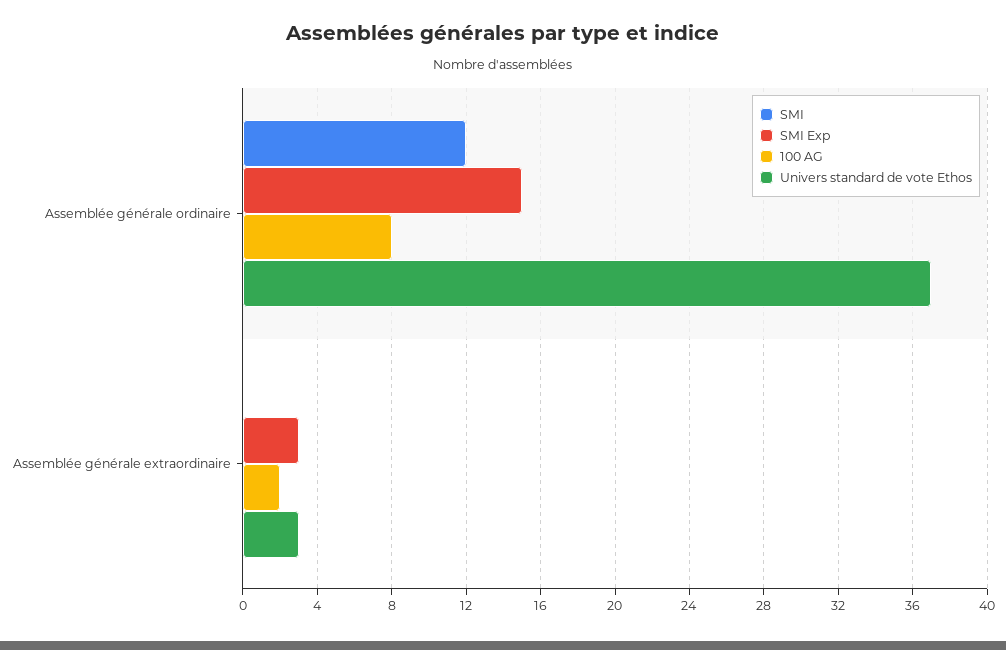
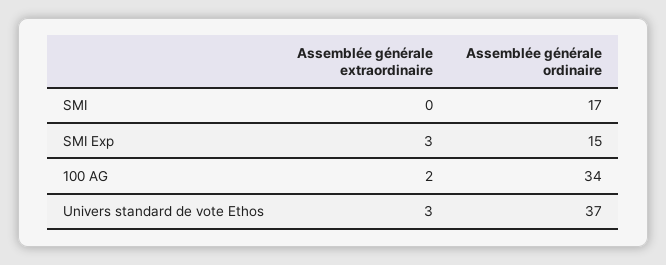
  {
    "SMI": {
-     "Assemblée générale ordinaire": 12,
+     "Assemblée générale ordinaire": 17,
      "Assemblée générale extraordinaire": 0
    },
    "SMI Exp": {
      "Assemblée générale ordinaire": 15,
      "Assemblée générale extraordinaire": 3
    },
    "100 AG": {
-     "Assemblée générale ordinaire": 8,
+     "Assemblée générale ordinaire": 34,
      "Assemblée générale extraordinaire": 2
    },
    "Univers standard de vote Ethos": {
      "Assemblée générale ordinaire": 37,
      "Assemblée générale extraordinaire": 3
    }
  }

